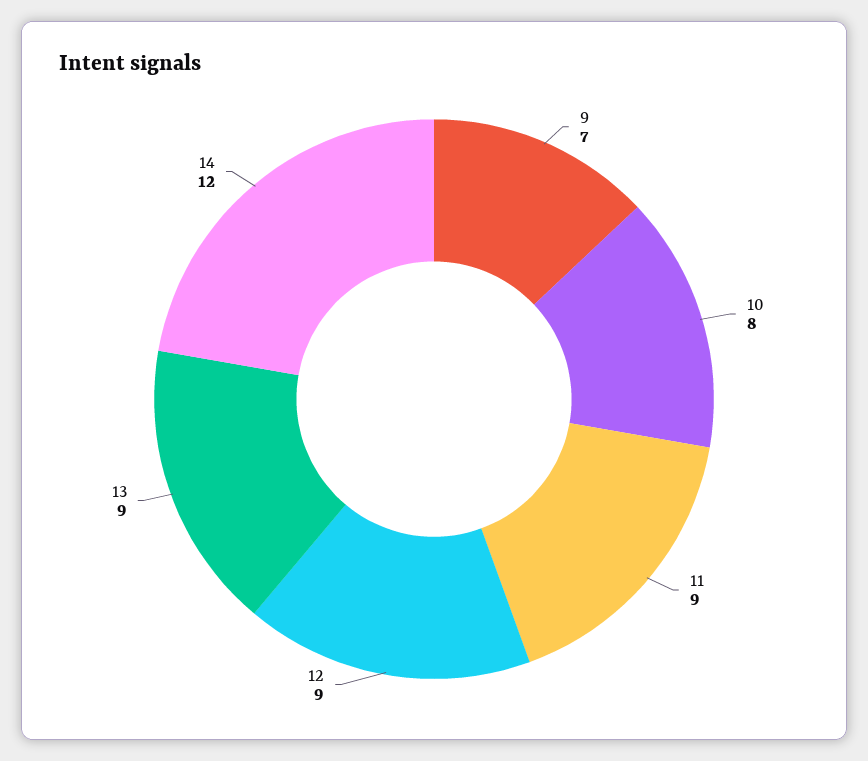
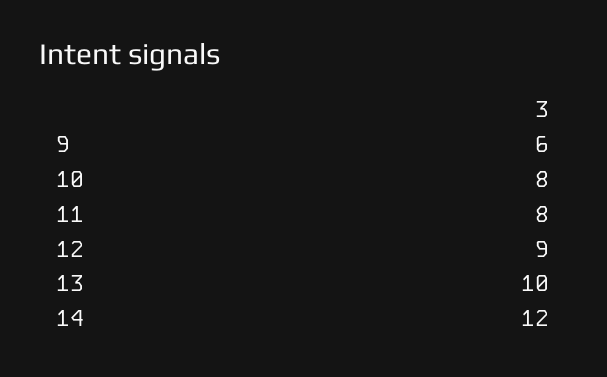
  {
-   "9": 7,
+   "9": 6,
    "10": 8,
-   "11": 9,
+   "11": 8,
    "12": 9,
-   "13": 9,
+   "13": 10,
    "14": 12
  }

